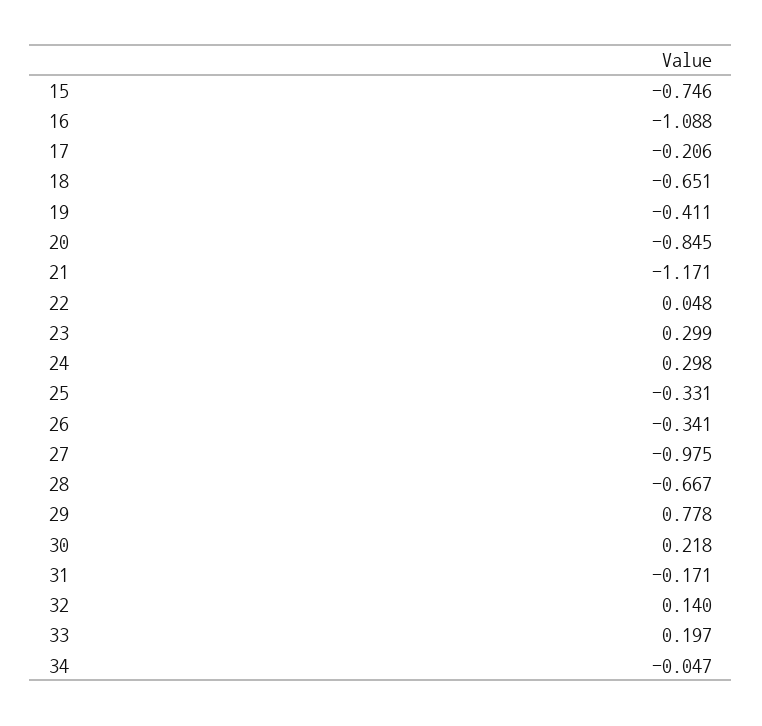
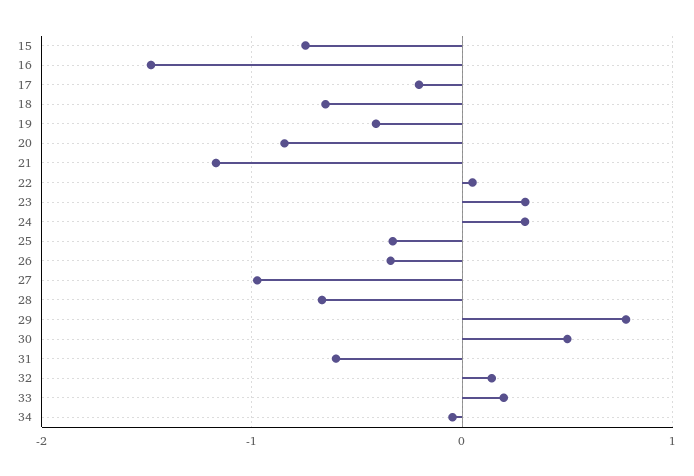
  {
    "15": -0.746,
-   "16": -1.088,
+   "16": -1.5,
    "17": -0.206,
    "18": -0.651,
    "19": -0.411,
    "20": -0.845,
    "21": -1.171,
    "22": 0.048,
    "23": 0.299,
    "24": 0.298,
    "25": -0.331,
    "26": -0.341,
    "27": -0.975,
    "28": -0.667,
    "29": 0.778,
-   "30": 0.218,
+   "30": 0.5,
-   "31": -0.171,
+   "31": -0.6,
    "32": 0.14,
    "33": 0.197,
    "34": -0.047
  }

